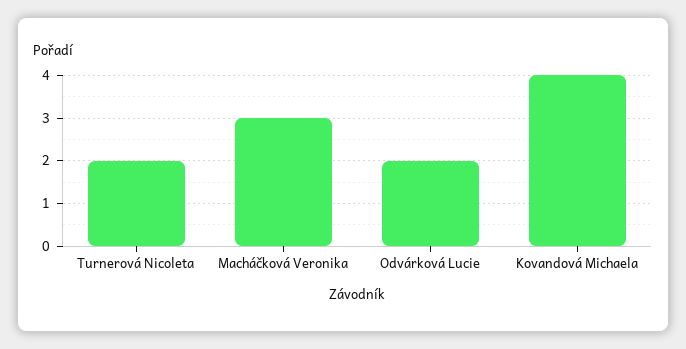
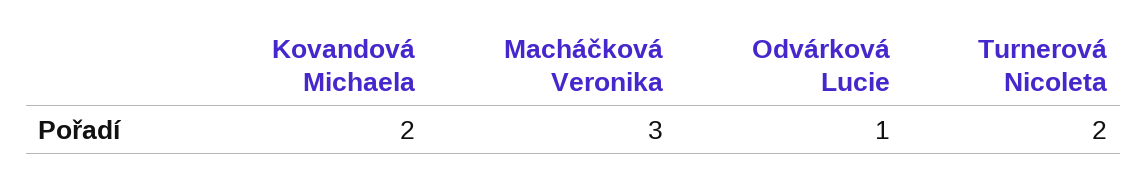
  {
    "Turnerová Nicoleta": 2,
    "Macháčková Veronika": 3,
-   "Odvárková Lucie": 2,
+   "Odvárková Lucie": 1,
-   "Kovandová Michaela": 4
+   "Kovandová Michaela": 2
  }

